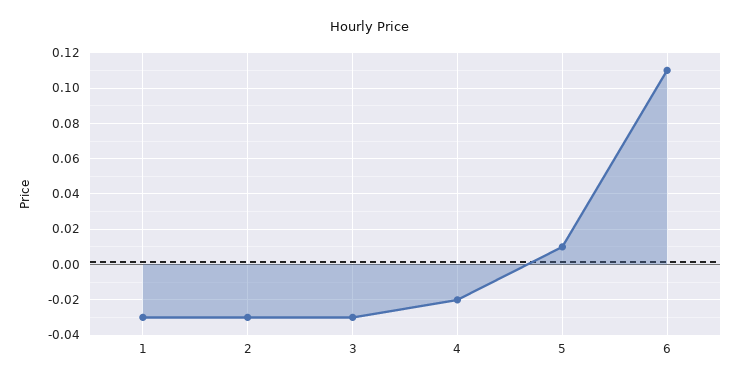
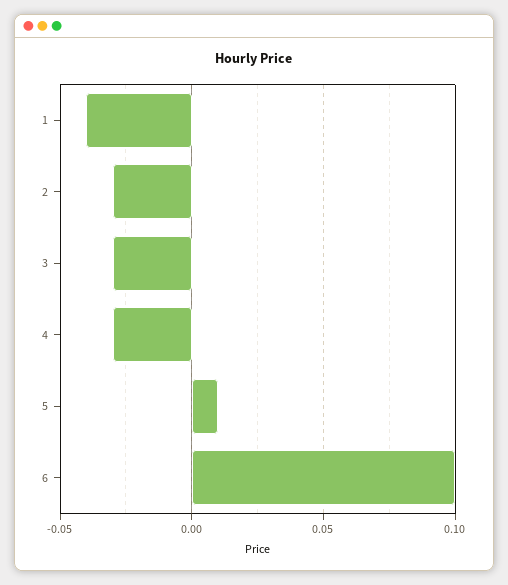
  {
-   "1": -0.03,
+   "1": -0.04,
    "2": -0.03,
    "3": -0.03,
-   "4": -0.02,
+   "4": -0.03,
    "5": 0.01,
-   "6": 0.11
+   "6": 0.1
  }

